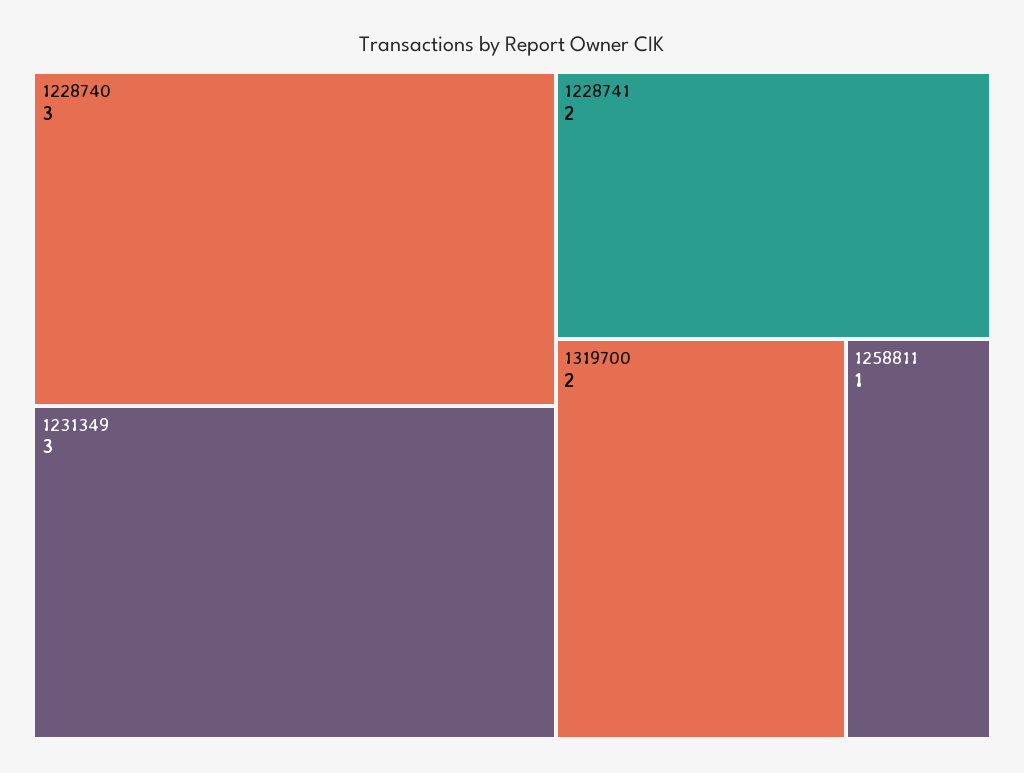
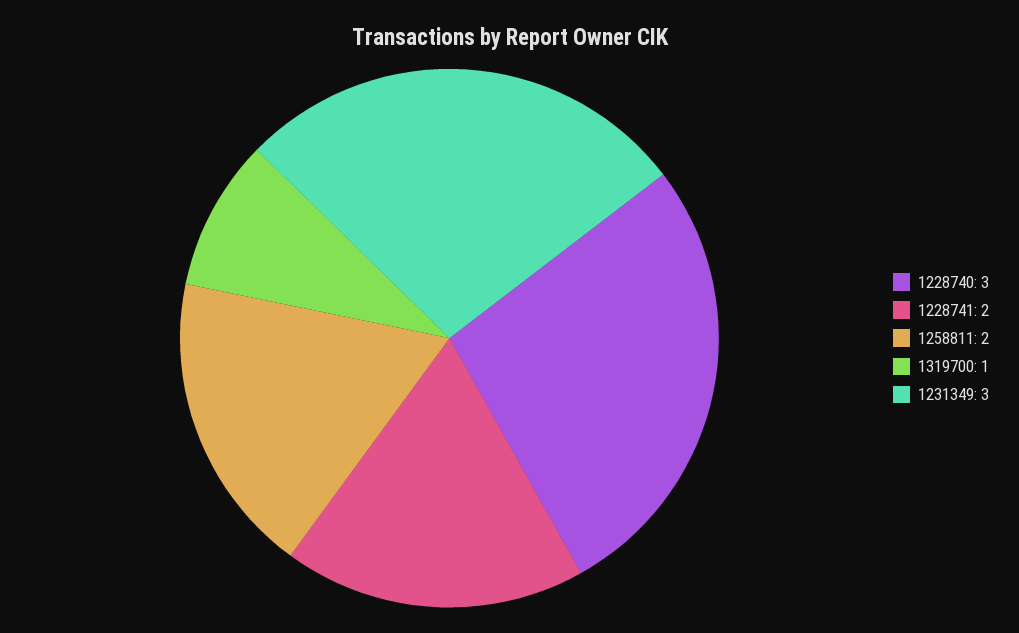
  {
    "1228740": 3,
    "1231349": 3,
    "1228741": 2,
-   "1319700": 2,
+   "1319700": 1,
-   "1258811": 1
+   "1258811": 2
  }

